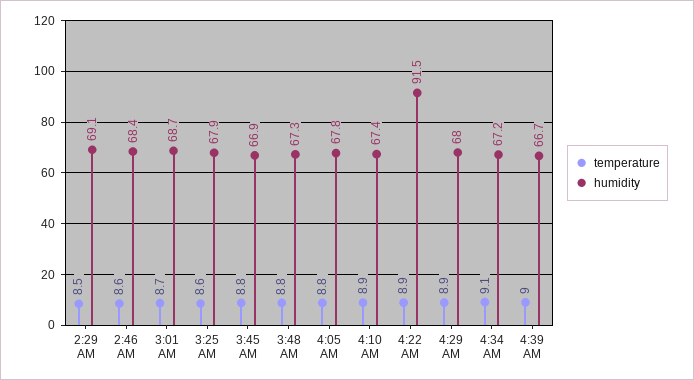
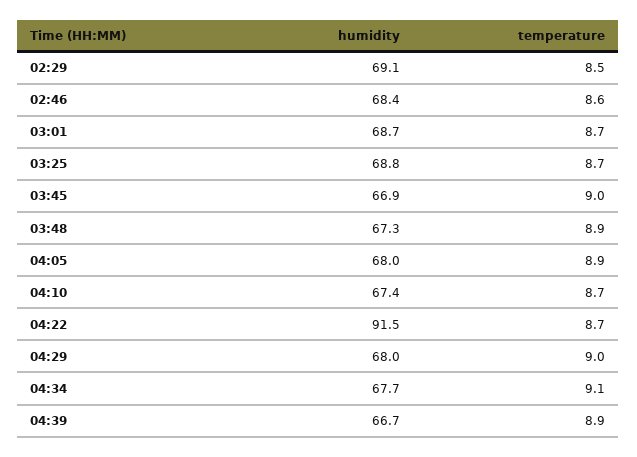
  {
    "temperature": {
      "2:29 AM": 8.5,
      "2:46 AM": 8.6,
      "3:01 AM": 8.7,
-     "3:25 AM": 8.6,
+     "3:25 AM": 8.7,
-     "3:45 AM": 8.8,
+     "3:45 AM": 9,
-     "3:48 AM": 8.8,
+     "3:48 AM": 8.9,
-     "4:05 AM": 8.8,
+     "4:05 AM": 8.9,
-     "4:10 AM": 8.9,
+     "4:10 AM": 8.7,
-     "4:22 AM": 8.9,
+     "4:22 AM": 8.7,
-     "4:29 AM": 8.9,
+     "4:29 AM": 9,
      "4:34 AM": 9.1,
-     "4:39 AM": 9
+     "4:39 AM": 8.9
    },
    "humidity": {
      "2:29 AM": 69.1,
      "2:46 AM": 68.4,
      "3:01 AM": 68.7,
-     "3:25 AM": 67.9,
+     "3:25 AM": 68.8,
      "3:45 AM": 66.9,
      "3:48 AM": 67.3,
-     "4:05 AM": 67.8,
+     "4:05 AM": 68,
      "4:10 AM": 67.4,
      "4:22 AM": 91.5,
      "4:29 AM": 68,
-     "4:34 AM": 67.2,
+     "4:34 AM": 67.7,
      "4:39 AM": 66.7
    }
  }

